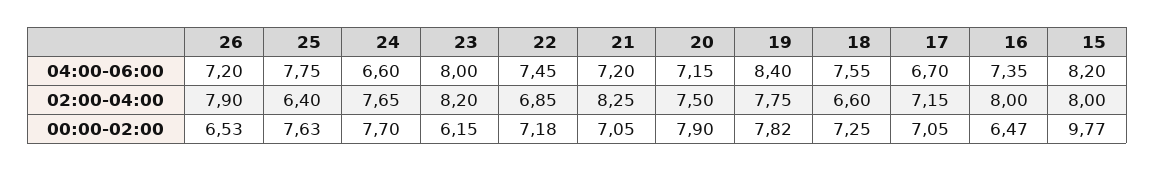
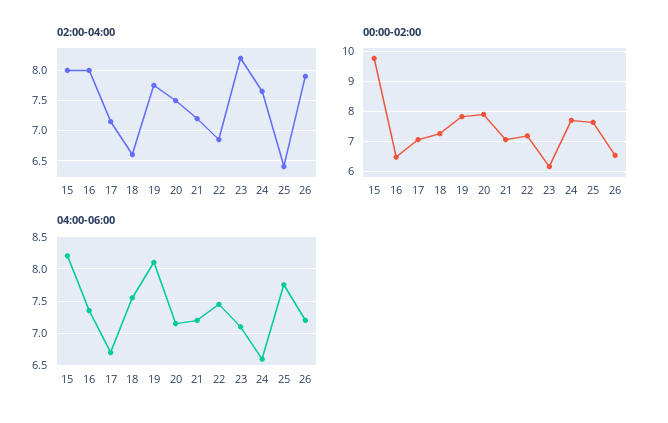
  {
    "04:00-06:00": {
      "26": 7.2,
      "25": 7.75,
      "24": 6.6,
-     "23": 8,
+     "23": 7.1,
      "22": 7.45,
      "21": 7.2,
      "20": 7.15,
-     "19": 8.4,
+     "19": 8.1,
      "18": 7.55,
      "17": 6.7,
      "16": 7.35,
      "15": 8.2
    },
    "02:00-04:00": {
      "26": 7.9,
      "25": 6.4,
      "24": 7.65,
      "23": 8.2,
      "22": 6.85,
-     "21": 8.25,
+     "21": 7.2,
      "20": 7.5,
      "19": 7.75,
      "18": 6.6,
      "17": 7.15,
      "16": 8,
      "15": 8
    },
    "00:00-02:00": {
      "26": 6.53,
      "25": 7.63,
      "24": 7.7,
      "23": 6.15,
      "22": 7.18,
      "21": 7.05,
      "20": 7.9,
      "19": 7.82,
      "18": 7.25,
      "17": 7.05,
      "16": 6.47,
      "15": 9.77
    }
  }

